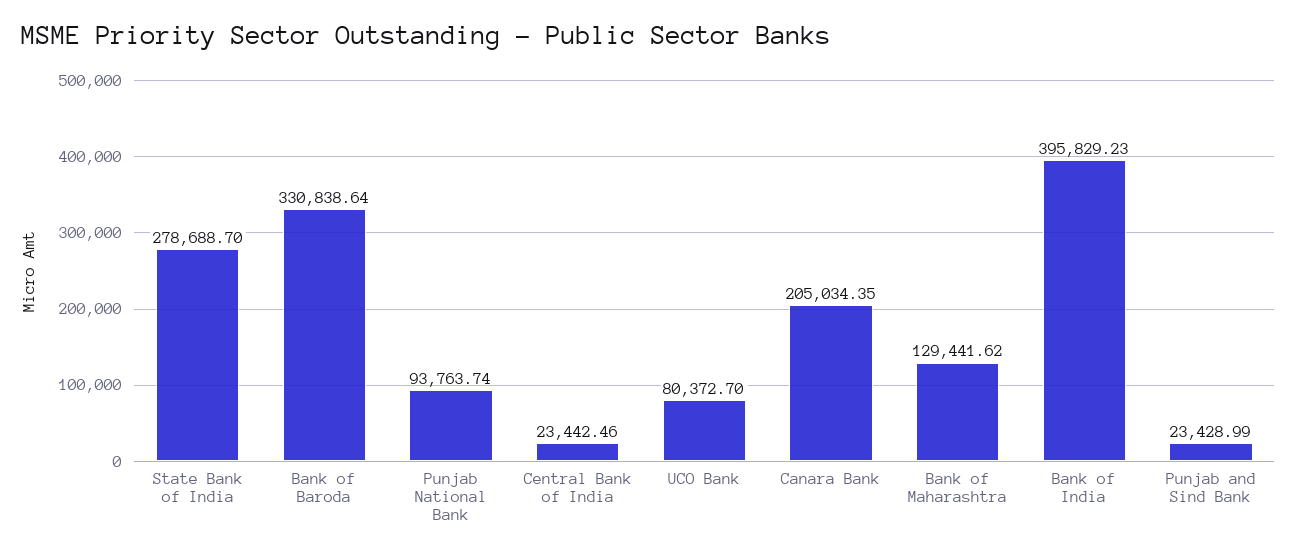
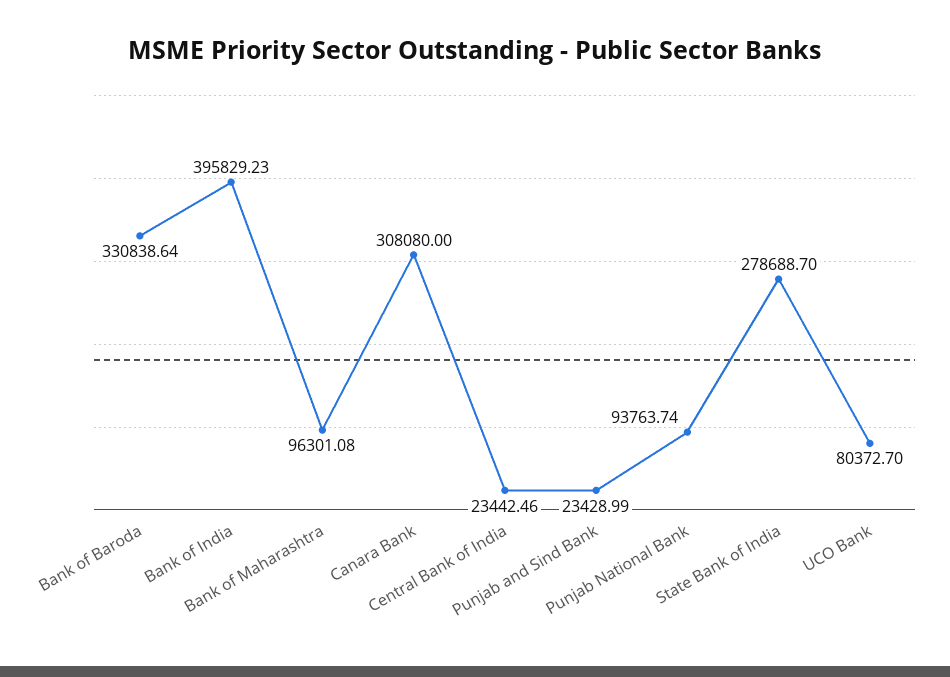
  {
    "State Bank of India": 278688.7,
    "Bank of Baroda": 330838.64,
    "Punjab National Bank": 93763.74,
    "Central Bank of India": 23442.46,
    "UCO Bank": 80372.7,
-   "Canara Bank": 205034.35,
+   "Canara Bank": 308080,
-   "Bank of Maharashtra": 129441.62,
+   "Bank of Maharashtra": 96301.08,
    "Bank of India": 395829.23,
    "Punjab and Sind Bank": 23428.99
  }

